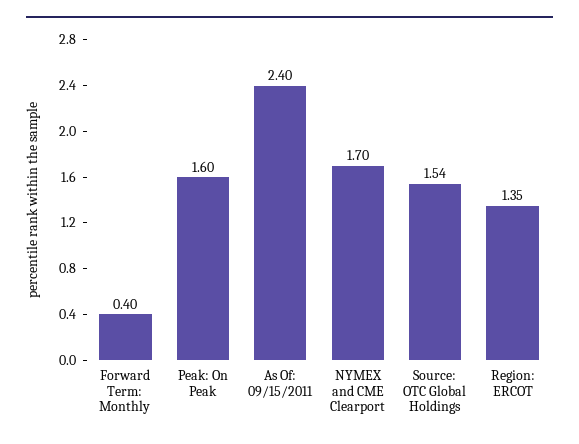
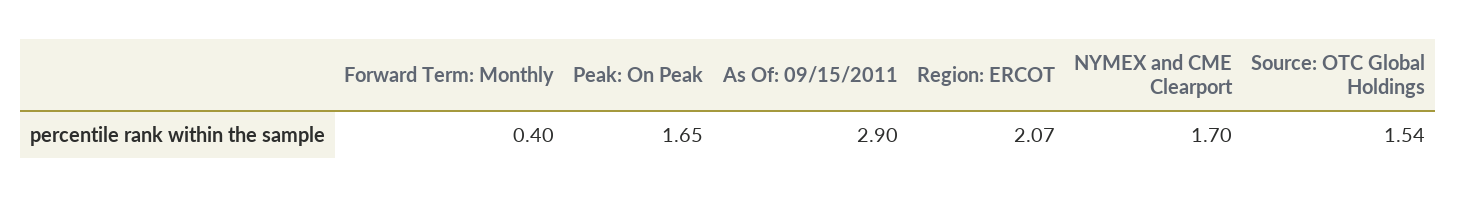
  {
    "Forward Term: Monthly": 0.4,
-   "Peak: On Peak": 1.6,
+   "Peak: On Peak": 1.65,
-   "As Of: 09/15/2011": 2.4,
+   "As Of: 09/15/2011": 2.9,
    "NYMEX and CME Clearport": 1.7,
    "Source: OTC Global Holdings": 1.54,
-   "Region: ERCOT": 1.35
+   "Region: ERCOT": 2.07
  }

